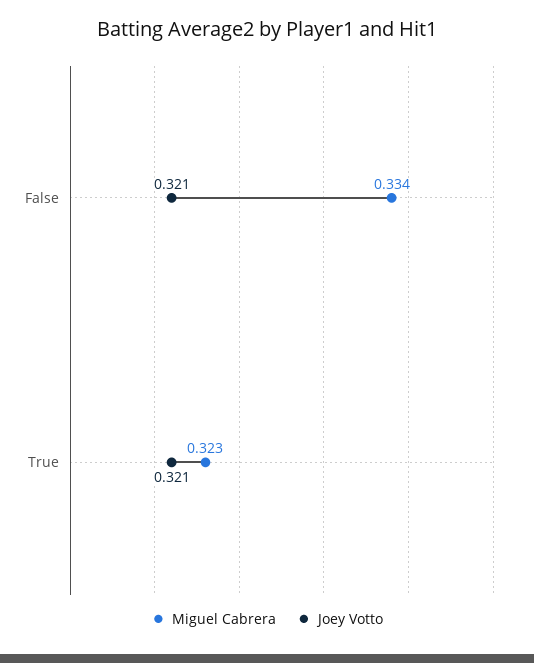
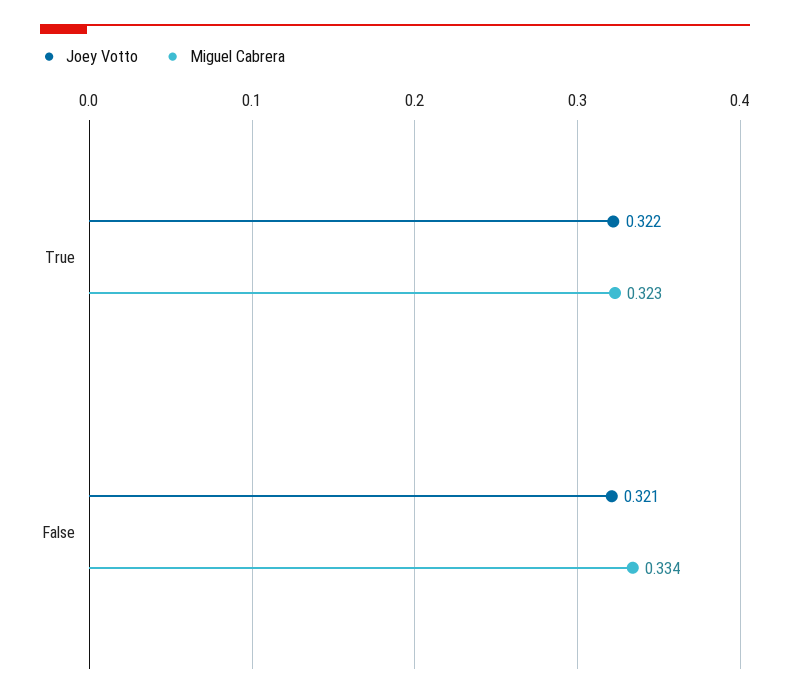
  {
    "Miguel Cabrera": {
      "False": 0.334,
      "True": 0.323
    },
    "Joey Votto": {
      "False": 0.321,
-     "True": 0.321
+     "True": 0.322
    }
  }

